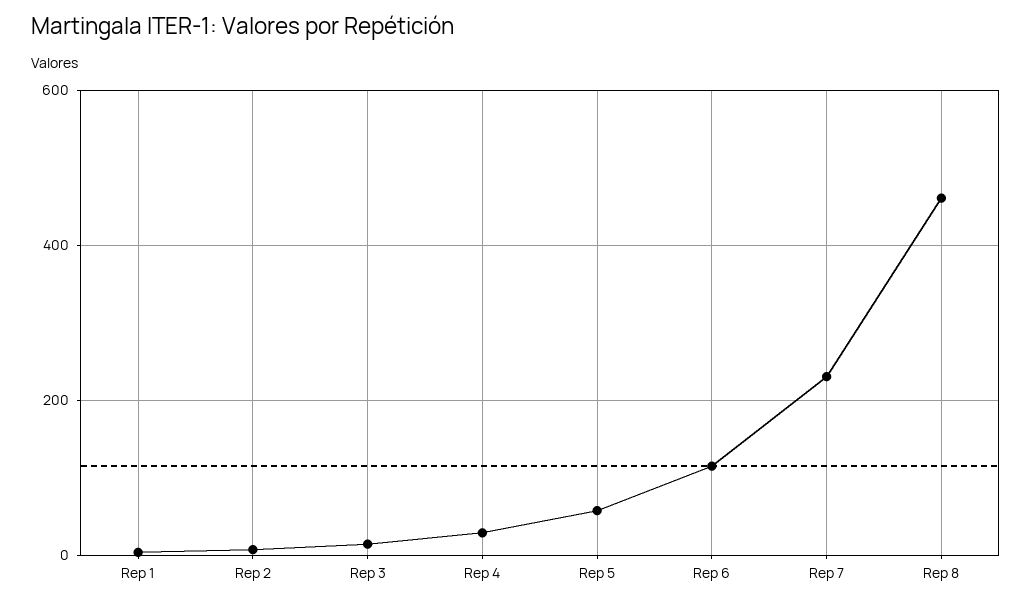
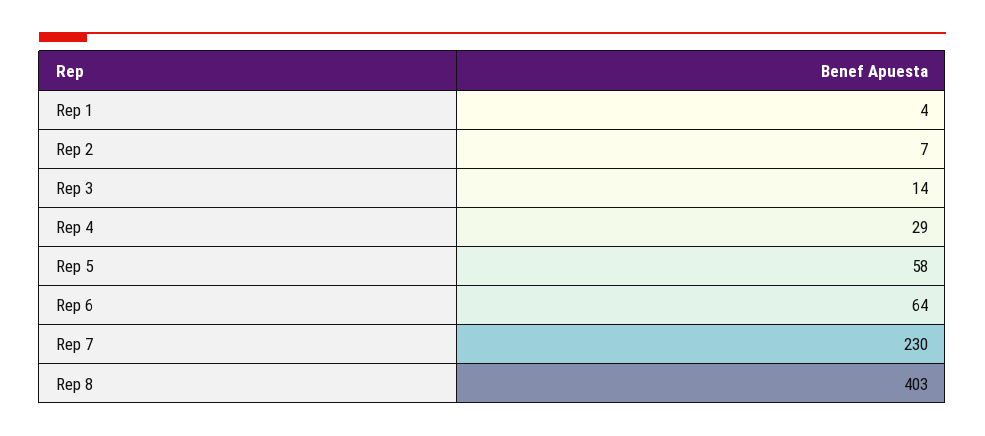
  {
    "Rep 1": 4,
    "Rep 2": 7,
    "Rep 3": 14,
    "Rep 4": 29,
    "Rep 5": 58,
-   "Rep 6": 120,
+   "Rep 6": 64,
    "Rep 7": 230,
-   "Rep 8": 460
+   "Rep 8": 403
  }

